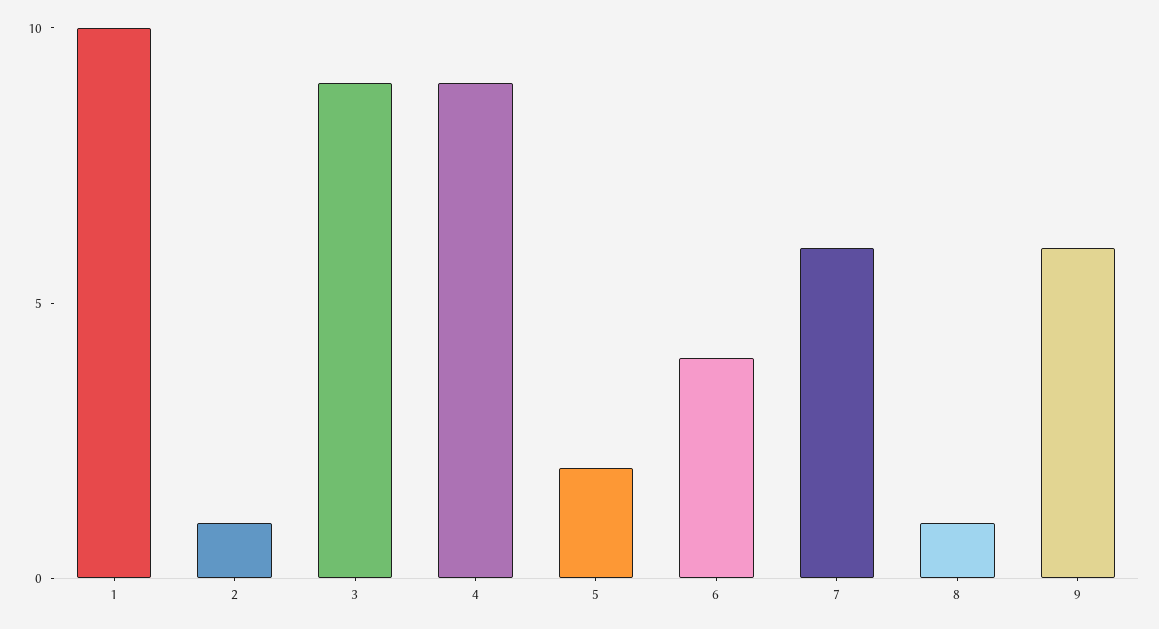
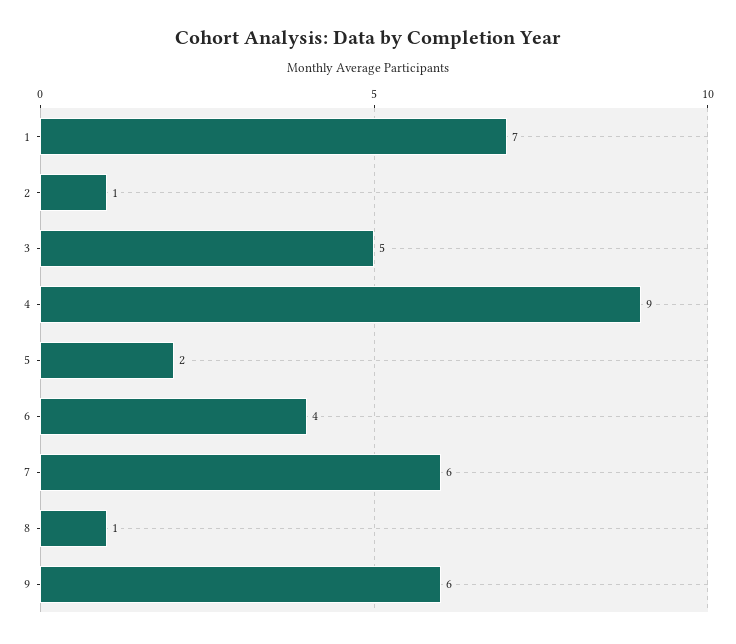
  {
-   "1": 10,
+   "1": 7,
    "2": 1,
-   "3": 9,
+   "3": 5,
    "4": 9,
    "5": 2,
    "6": 4,
    "7": 6,
    "8": 1,
    "9": 6
  }

